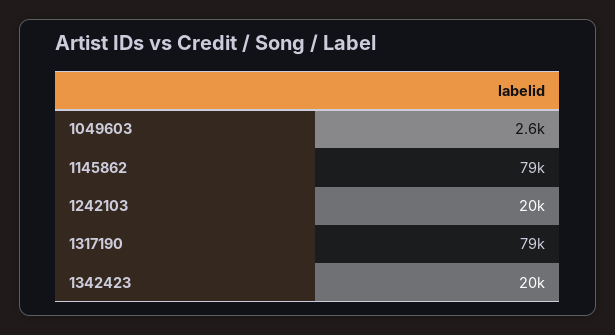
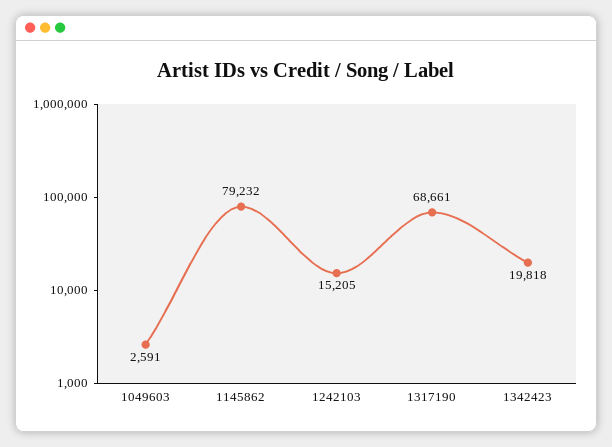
  {
    "1049603": 2591,
    "1145862": 79232,
-   "1242103": 20000,
+   "1242103": 15205,
-   "1317190": 79000,
+   "1317190": 68661,
    "1342423": 19818
  }

